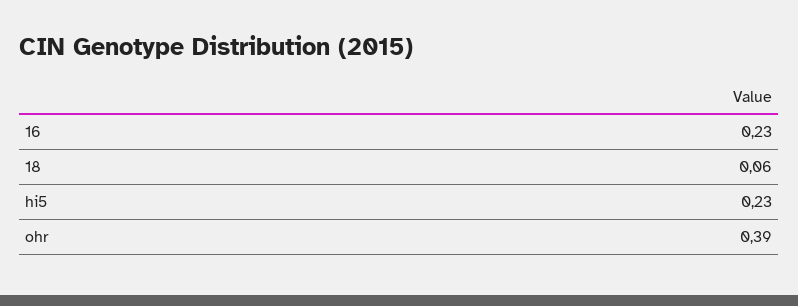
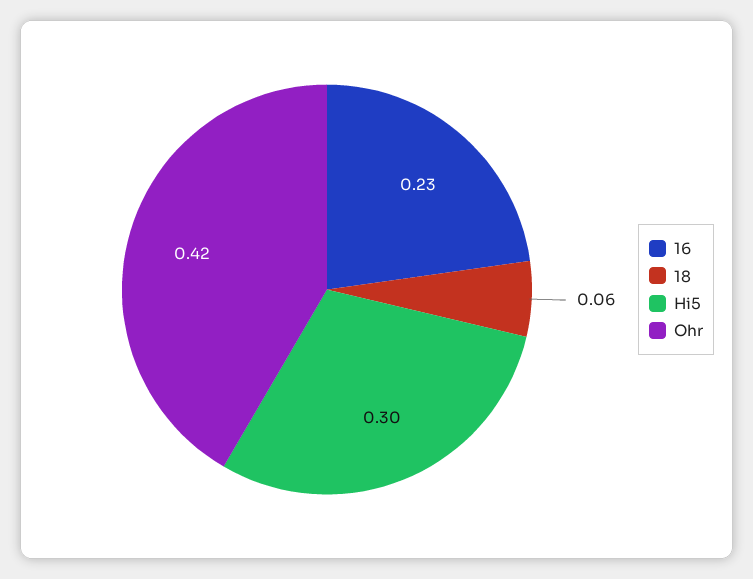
  {
    "16": 0.23,
    "18": 0.06,
-   "hi5": 0.23,
+   "hi5": 0.3,
-   "ohr": 0.39
+   "ohr": 0.42
  }

